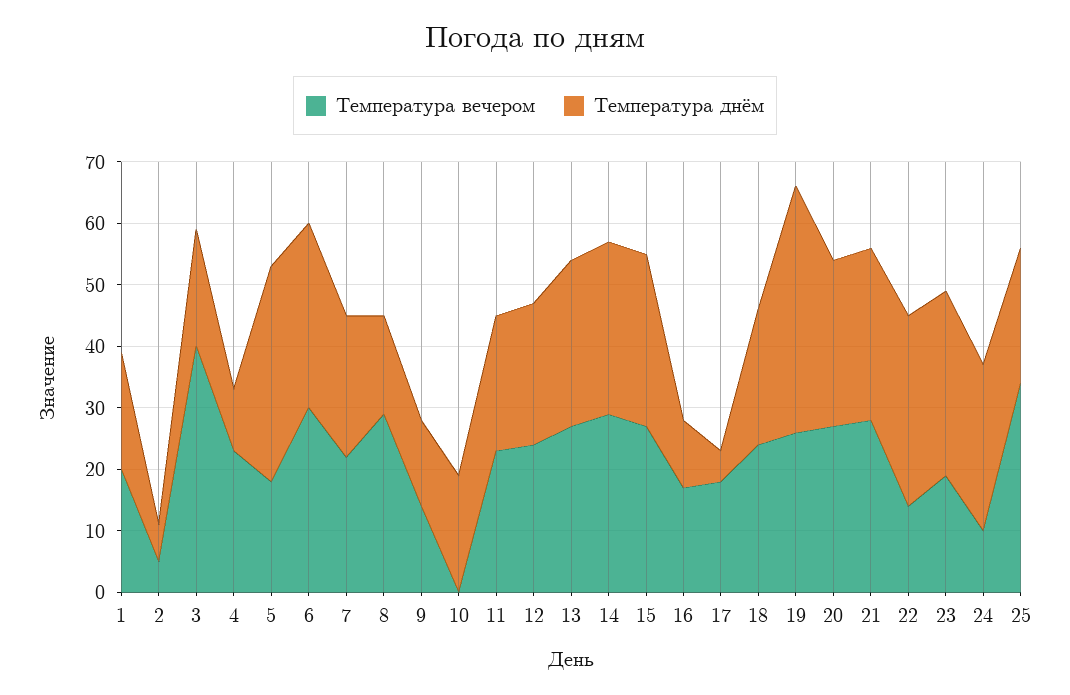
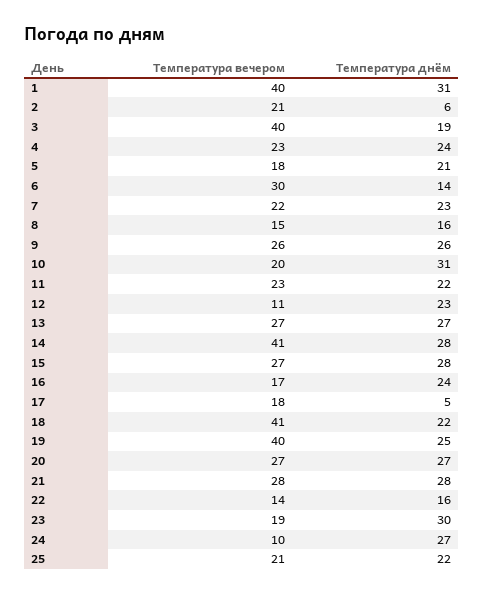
  {
    "Температура вечером": {
-     "1": 20,
+     "1": 40,
-     "2": 5,
+     "2": 21,
      "3": 40,
      "4": 23,
      "5": 18,
      "6": 30,
      "7": 22,
-     "8": 30,
+     "8": 15,
-     "9": 15,
+     "9": 26,
-     "10": 0,
+     "10": 20,
      "11": 23,
-     "12": 25,
+     "12": 11,
      "13": 27,
-     "14": 30,
+     "14": 41,
      "15": 27,
      "16": 17,
      "17": 18,
-     "18": 25,
+     "18": 41,
-     "19": 25,
+     "19": 40,
      "20": 27,
      "21": 28,
      "22": 14,
      "23": 19,
      "24": 10,
-     "25": 35
+     "25": 21
    },
    "Температура днём": {
-     "1": 20,
+     "1": 31,
      "2": 6,
      "3": 19,
-     "4": 10,
+     "4": 24,
-     "5": 35,
+     "5": 21,
-     "6": 30,
+     "6": 14,
      "7": 23,
      "8": 16,
-     "9": 15,
+     "9": 26,
-     "10": 20,
+     "10": 31,
      "11": 22,
      "12": 23,
      "13": 27,
      "14": 28,
      "15": 28,
-     "16": 10,
+     "16": 24,
      "17": 5,
      "18": 22,
-     "19": 40,
+     "19": 25,
      "20": 27,
      "21": 28,
-     "22": 30,
+     "22": 16,
      "23": 30,
      "24": 27,
      "25": 22
    }
  }

